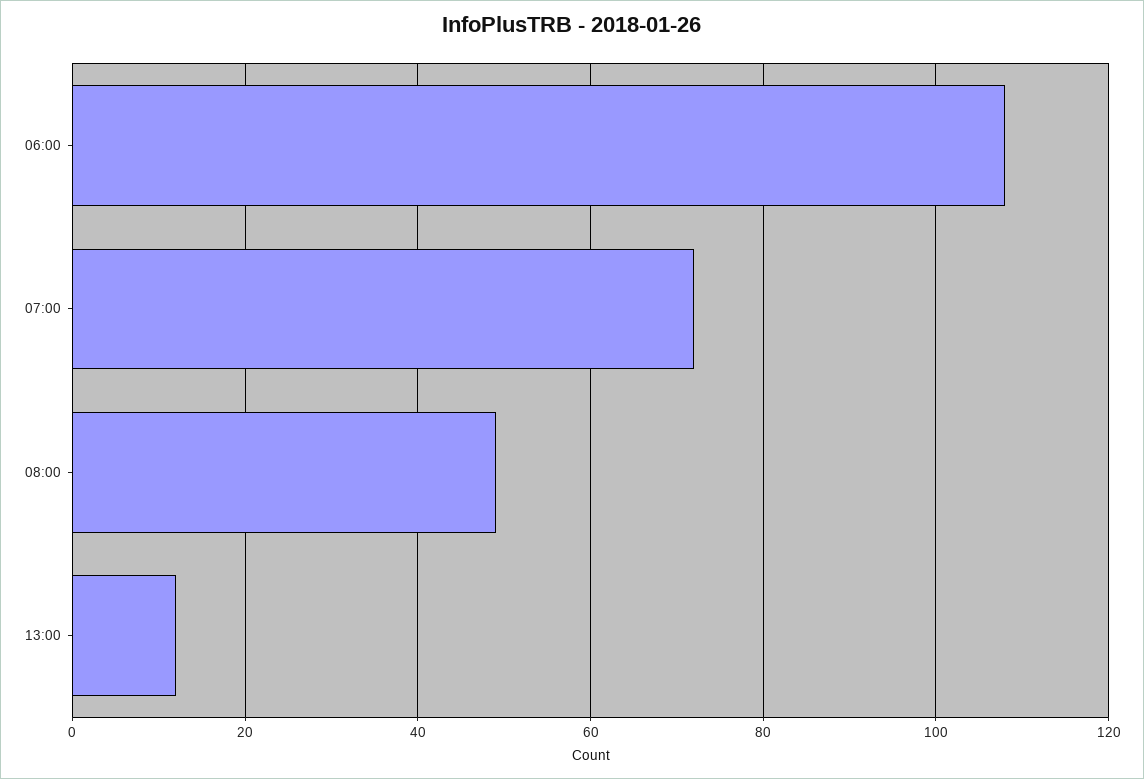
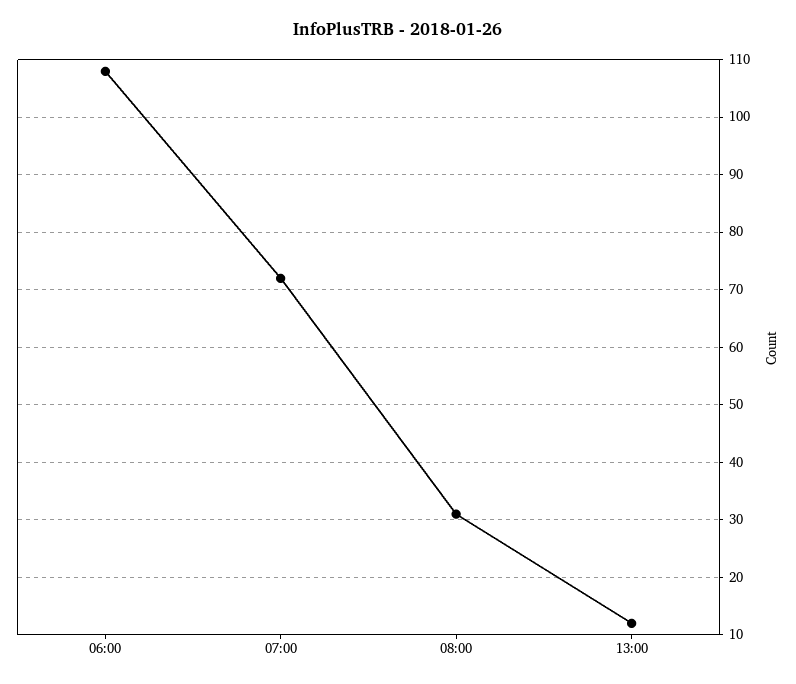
  {
    "06:00": 110,
    "07:00": 70,
-   "08:00": 50,
+   "08:00": 30,
    "13:00": 10
  }

